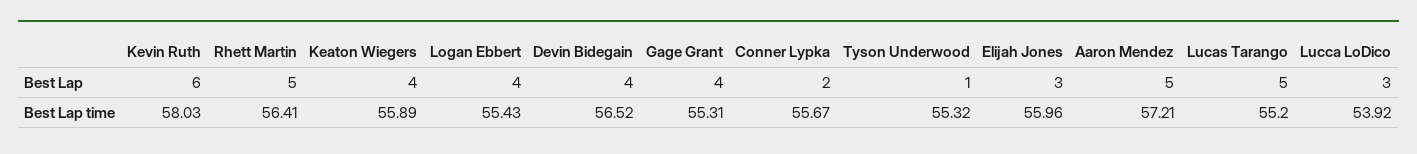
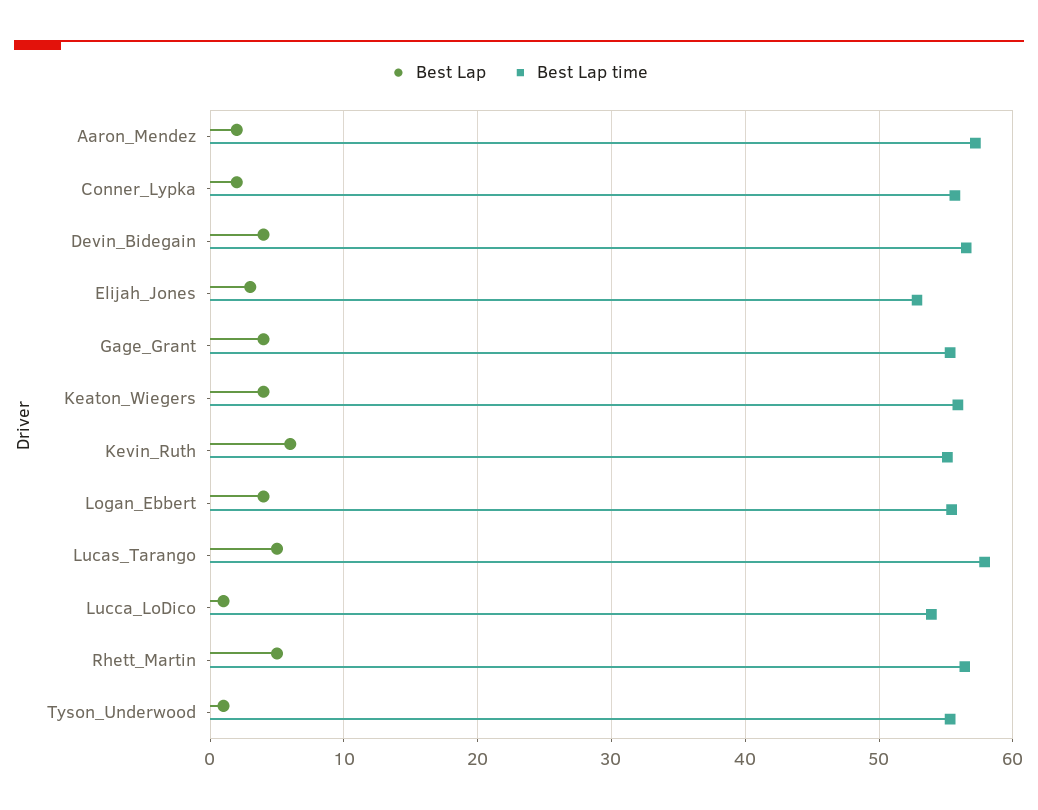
  {
    "Best Lap": {
      "Kevin Ruth": 6,
      "Rhett Martin": 5,
      "Keaton Wiegers": 4,
      "Logan Ebbert": 4,
      "Devin Bidegain": 4,
      "Gage Grant": 4,
      "Conner Lypka": 2,
      "Tyson Underwood": 1,
      "Elijah Jones": 3,
-     "Aaron Mendez": 5,
+     "Aaron Mendez": 2,
      "Lucas Tarango": 5,
-     "Lucca LoDico": 3
+     "Lucca LoDico": 1
    },
    "Best Lap time": {
-     "Kevin Ruth": 58.03,
+     "Kevin Ruth": 55,
      "Rhett Martin": 56.41,
      "Keaton Wiegers": 55.89,
      "Logan Ebbert": 55.43,
      "Devin Bidegain": 56.52,
      "Gage Grant": 55.31,
      "Conner Lypka": 55.67,
      "Tyson Underwood": 55.32,
-     "Elijah Jones": 55.96,
+     "Elijah Jones": 53,
      "Aaron Mendez": 57.21,
-     "Lucas Tarango": 55.2,
+     "Lucas Tarango": 58,
      "Lucca LoDico": 53.92
    }
  }

